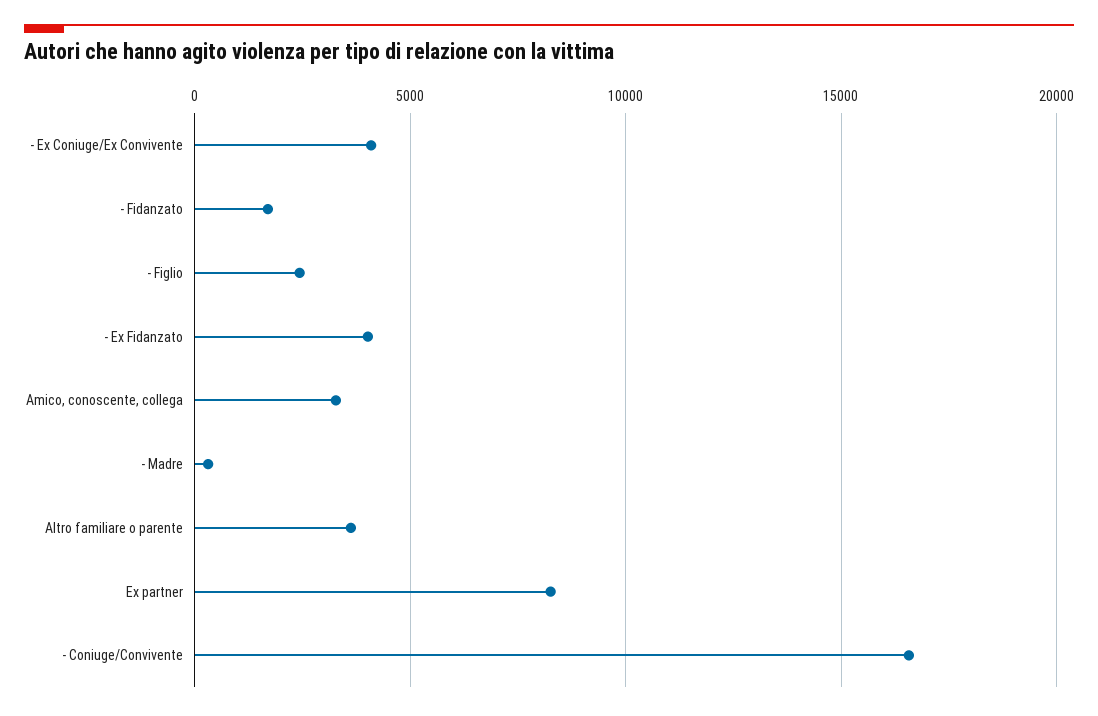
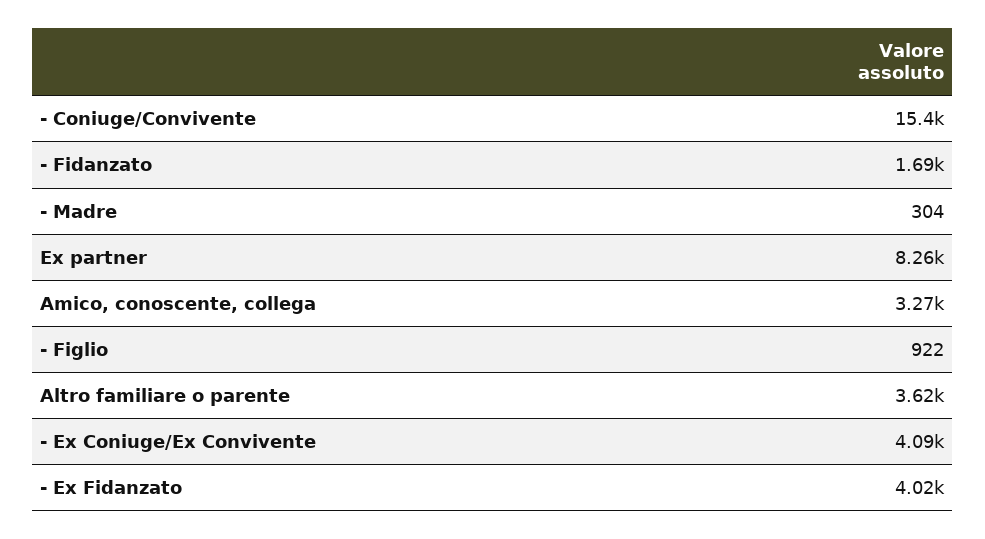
  {
    "- Ex Coniuge/Ex Convivente": 4090,
    "- Fidanzato": 1690,
-   "- Figlio": 2500,
+   "- Figlio": 922,
    "- Ex Fidanzato": 4020,
    "Amico, conoscente, collega": 3270,
    "- Madre": 304,
    "Altro familiare o parente": 3620,
    "Ex partner": 8260,
-   "- Coniuge/Convivente": 16500
+   "- Coniuge/Convivente": 15400
  }

